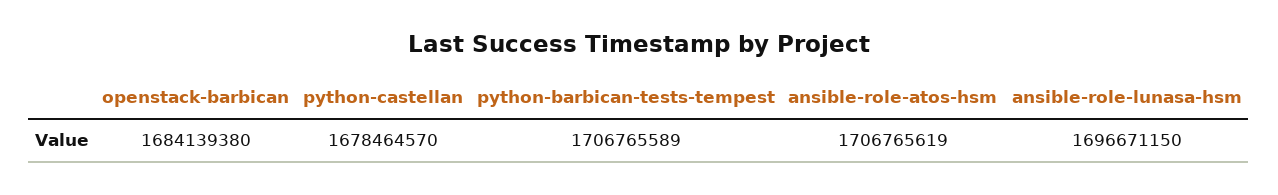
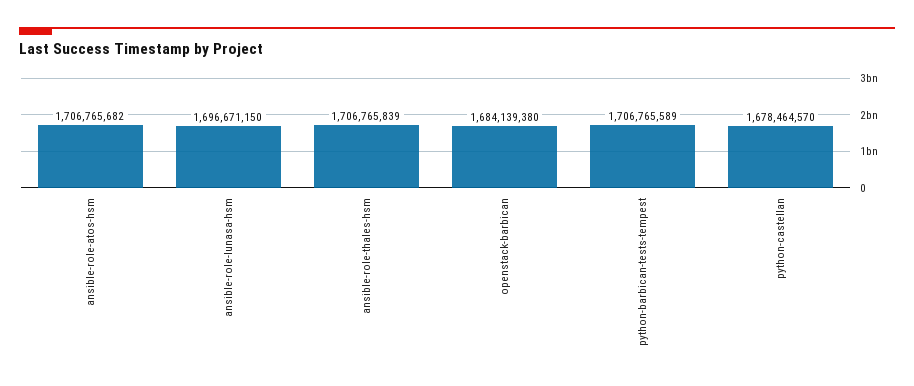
  {
    "openstack-barbican": 1684139380,
    "python-castellan": 1678464570,
    "python-barbican-tests-tempest": 1706765589,
-   "ansible-role-atos-hsm": 1706765619,
+   "ansible-role-atos-hsm": 1706765682,
-   "ansible-role-lunasa-hsm": 1696671150
+   "ansible-role-lunasa-hsm": 1696671150,
+   "ansible-role-thales-hsm": 1706765839
  }

